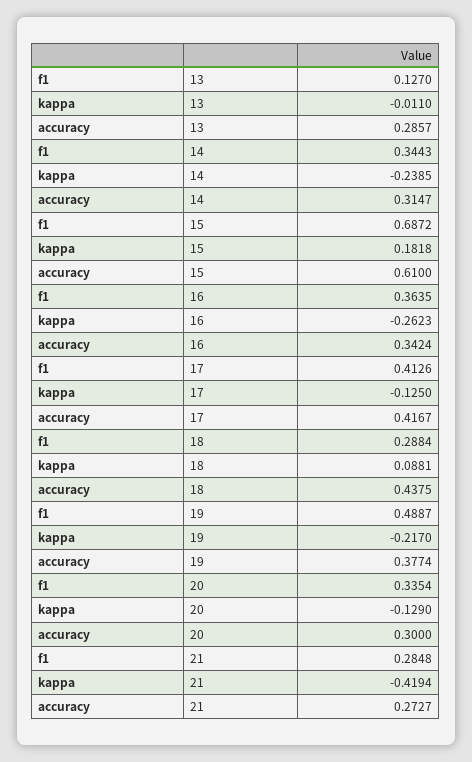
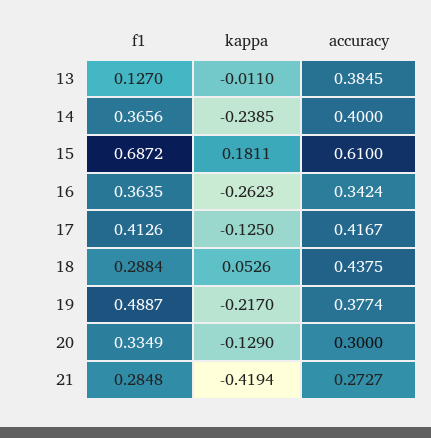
  {
    "f1": {
      "13": 0.127,
-     "14": 0.3443,
+     "14": 0.3656,
      "15": 0.6872,
      "16": 0.3635,
      "17": 0.4126,
      "18": 0.2884,
      "19": 0.4887,
-     "20": 0.3354,
+     "20": 0.3349,
      "21": 0.2848
    },
    "kappa": {
      "13": -0.011,
      "14": -0.2385,
-     "15": 0.1818,
+     "15": 0.1811,
      "16": -0.2623,
      "17": -0.125,
-     "18": 0.0881,
+     "18": 0.0526,
      "19": -0.217,
      "20": -0.129,
      "21": -0.4194
    },
    "accuracy": {
-     "13": 0.2857,
+     "13": 0.3845,
-     "14": 0.3147,
+     "14": 0.4,
      "15": 0.61,
      "16": 0.3424,
      "17": 0.4167,
      "18": 0.4375,
      "19": 0.3774,
      "20": 0.3,
      "21": 0.2727
    }
  }

